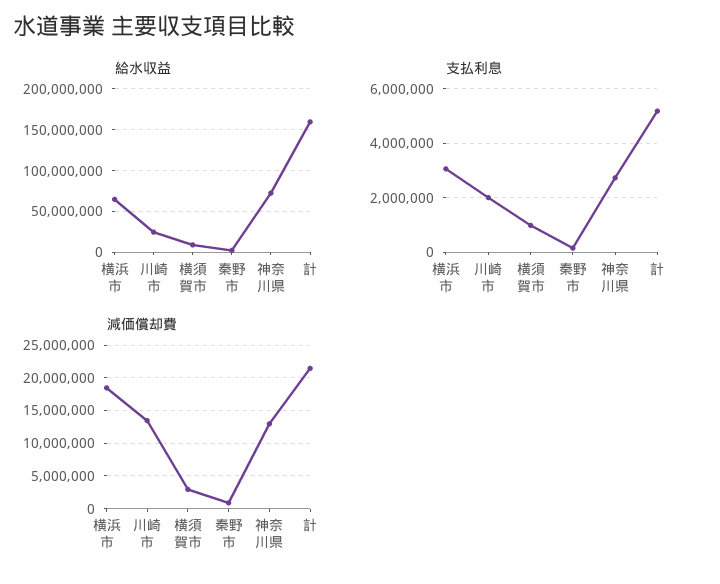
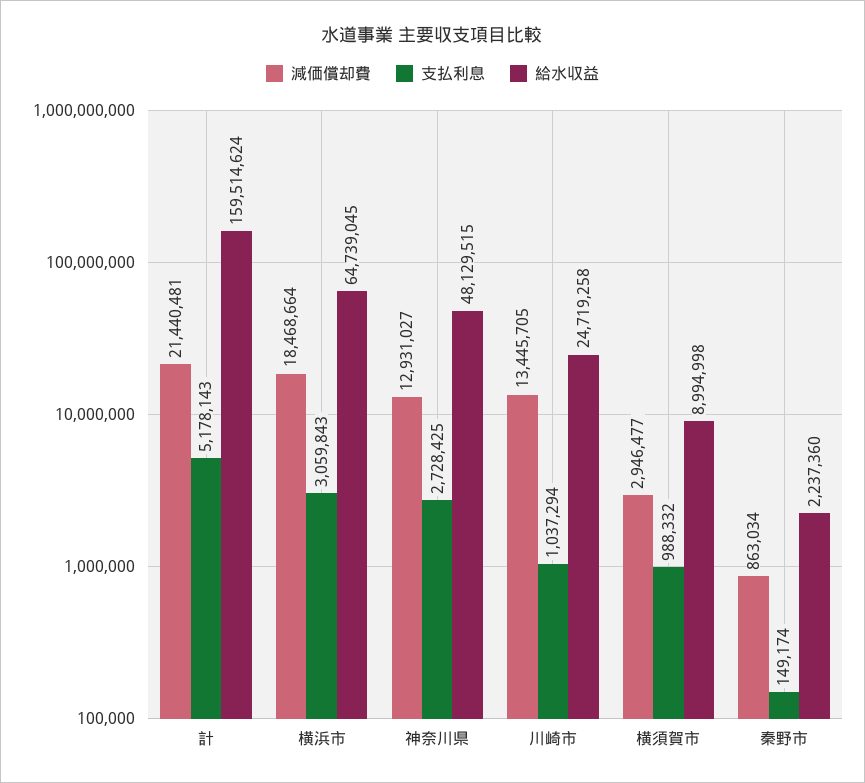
  {
    "給水収益": {
      "横浜市": 64739045,
      "川崎市": 24719258,
      "横須賀市": 8994998,
      "秦野市": 2237360,
-     "神奈川県": 70000000,
+     "神奈川県": 48129515,
      "計": 159514624
    },
    "支払利息": {
      "横浜市": 3059843,
-     "川崎市": 2000000,
+     "川崎市": 1037294,
      "横須賀市": 988332,
      "秦野市": 149174,
      "神奈川県": 2728425,
      "計": 5178143
    },
    "減価償却費": {
      "横浜市": 18468664,
      "川崎市": 13445705,
      "横須賀市": 2946477,
      "秦野市": 863034,
      "神奈川県": 12931027,
      "計": 21440481
    }
  }

